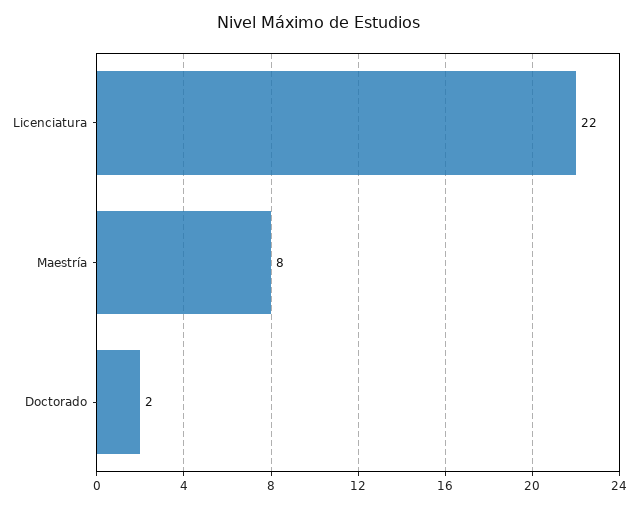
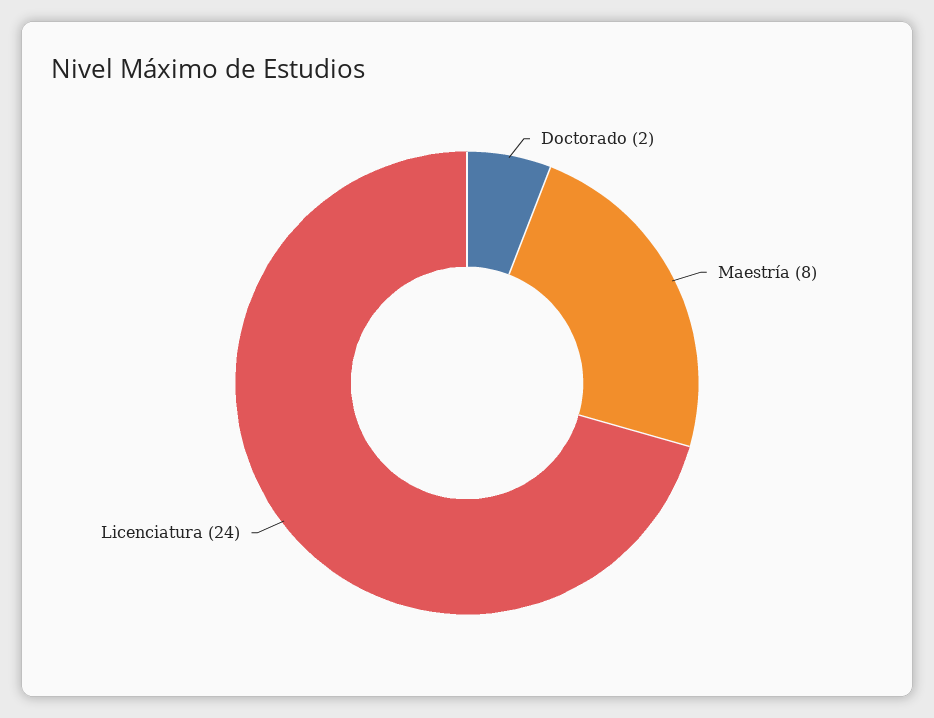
  {
-   "Licenciatura": 22,
+   "Licenciatura": 24,
    "Maestría": 8,
    "Doctorado": 2
  }

